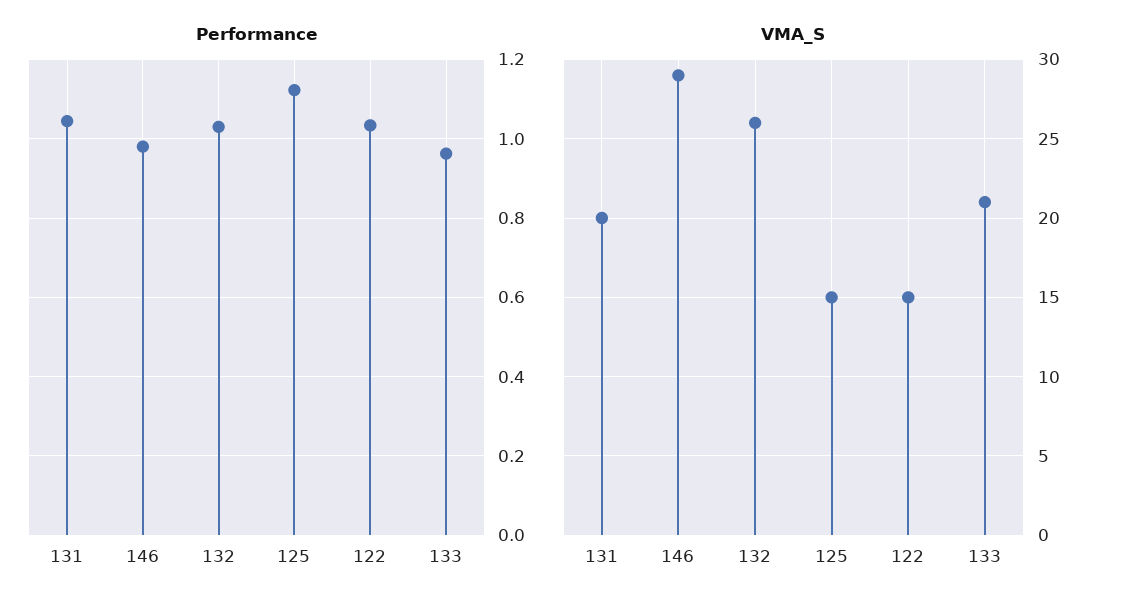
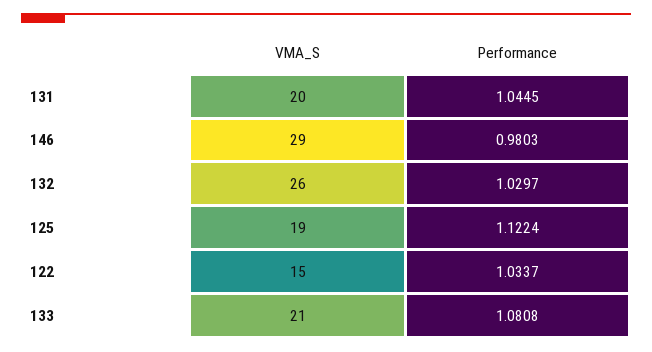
  {
    "Performance": {
      "131": 1.0445,
      "146": 0.9803,
      "132": 1.0297,
      "125": 1.1224,
      "122": 1.0337,
-     "133": 0.96
+     "133": 1.0808
    },
    "VMA_S": {
      "131": 20,
      "146": 29,
      "132": 26,
-     "125": 15,
+     "125": 19,
      "122": 15,
      "133": 21
    }
  }

